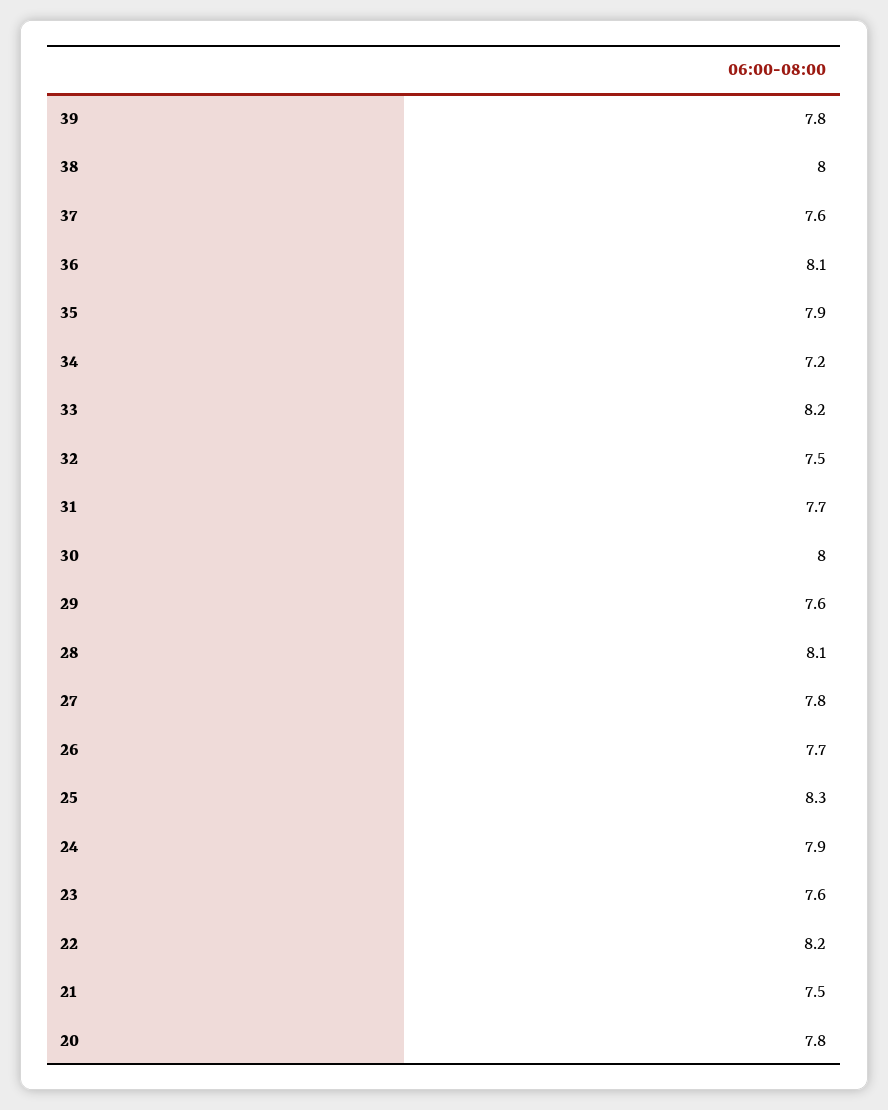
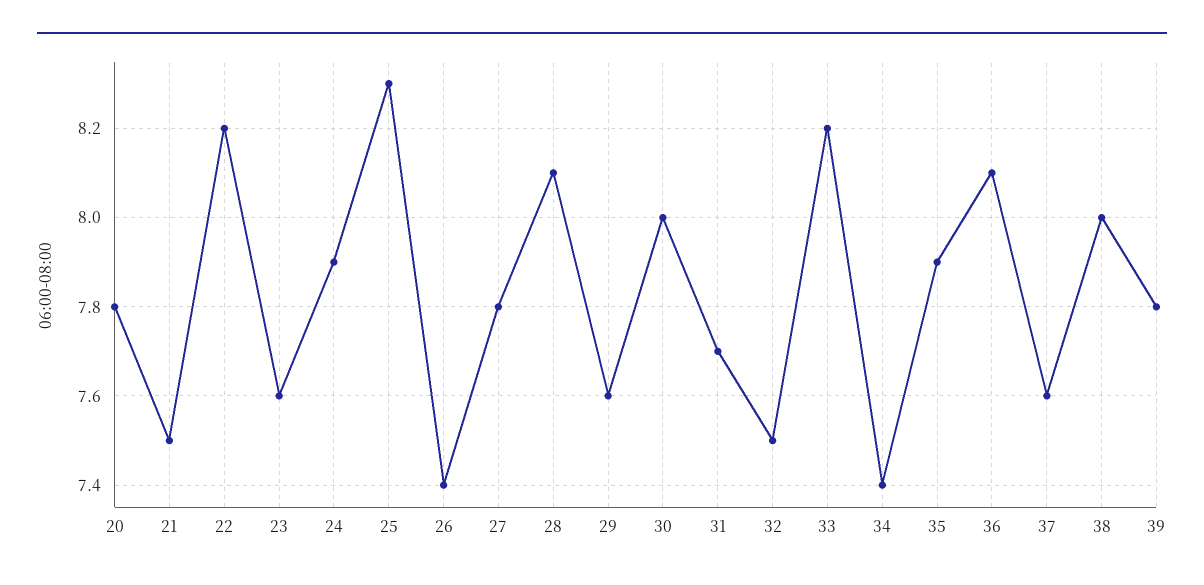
  {
    "39": 7.8,
    "38": 8,
    "37": 7.6,
    "36": 8.1,
    "35": 7.9,
-   "34": 7.2,
+   "34": 7.4,
    "33": 8.2,
    "32": 7.5,
    "31": 7.7,
    "30": 8,
    "29": 7.6,
    "28": 8.1,
    "27": 7.8,
-   "26": 7.7,
+   "26": 7.4,
    "25": 8.3,
    "24": 7.9,
    "23": 7.6,
    "22": 8.2,
    "21": 7.5,
    "20": 7.8
  }

